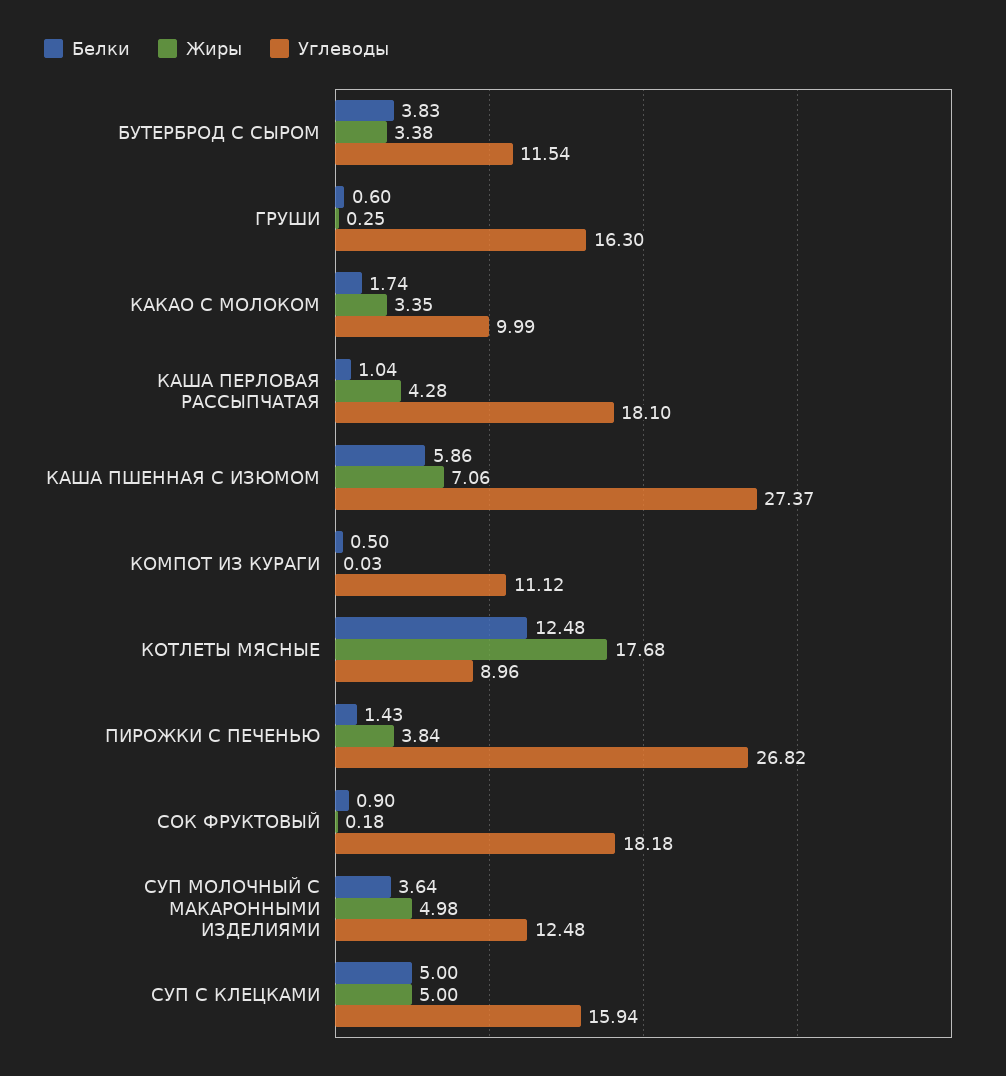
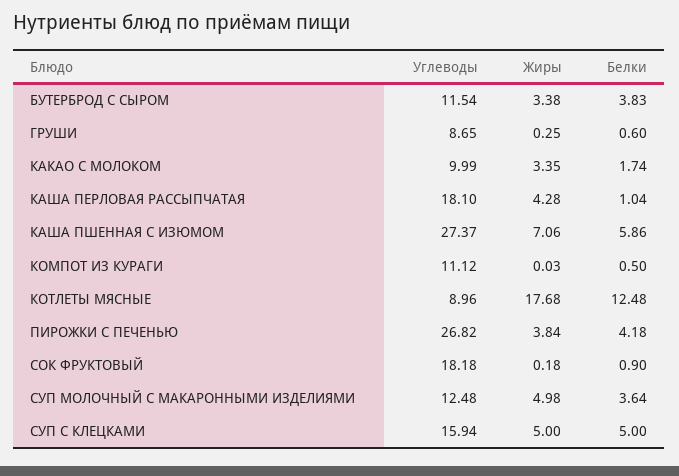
  {
    "Белки": {
      "БУТЕРБРОД С СЫРОМ": 3.83,
      "ГРУШИ": 0.6,
      "КАКАО С МОЛОКОМ": 1.74,
      "КАША ПЕРЛОВАЯ РАССЫПЧАТАЯ": 1.04,
      "КАША ПШЕННАЯ С ИЗЮМОМ": 5.86,
      "КОМПОТ ИЗ КУРАГИ": 0.5,
      "КОТЛЕТЫ МЯСНЫЕ": 12.48,
-     "ПИРОЖКИ С ПЕЧЕНЬЮ": 1.43,
+     "ПИРОЖКИ С ПЕЧЕНЬЮ": 4.18,
      "СОК ФРУКТОВЫЙ": 0.9,
      "СУП МОЛОЧНЫЙ С МАКАРОННЫМИ ИЗДЕЛИЯМИ": 3.64,
      "СУП С КЛЕЦКАМИ": 5
    },
    "Жиры": {
      "БУТЕРБРОД С СЫРОМ": 3.38,
      "ГРУШИ": 0.25,
      "КАКАО С МОЛОКОМ": 3.35,
      "КАША ПЕРЛОВАЯ РАССЫПЧАТАЯ": 4.28,
      "КАША ПШЕННАЯ С ИЗЮМОМ": 7.06,
      "КОМПОТ ИЗ КУРАГИ": 0.03,
      "КОТЛЕТЫ МЯСНЫЕ": 17.68,
      "ПИРОЖКИ С ПЕЧЕНЬЮ": 3.84,
      "СОК ФРУКТОВЫЙ": 0.18,
      "СУП МОЛОЧНЫЙ С МАКАРОННЫМИ ИЗДЕЛИЯМИ": 4.98,
      "СУП С КЛЕЦКАМИ": 5
    },
    "Углеводы": {
      "БУТЕРБРОД С СЫРОМ": 11.54,
-     "ГРУШИ": 16.3,
+     "ГРУШИ": 8.65,
      "КАКАО С МОЛОКОМ": 9.99,
      "КАША ПЕРЛОВАЯ РАССЫПЧАТАЯ": 18.1,
      "КАША ПШЕННАЯ С ИЗЮМОМ": 27.37,
      "КОМПОТ ИЗ КУРАГИ": 11.12,
      "КОТЛЕТЫ МЯСНЫЕ": 8.96,
      "ПИРОЖКИ С ПЕЧЕНЬЮ": 26.82,
      "СОК ФРУКТОВЫЙ": 18.18,
      "СУП МОЛОЧНЫЙ С МАКАРОННЫМИ ИЗДЕЛИЯМИ": 12.48,
      "СУП С КЛЕЦКАМИ": 15.94
    }
  }

